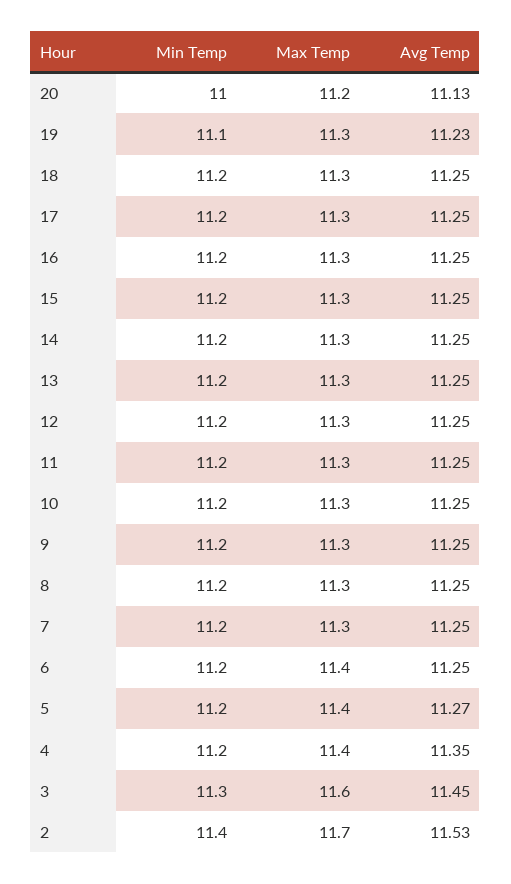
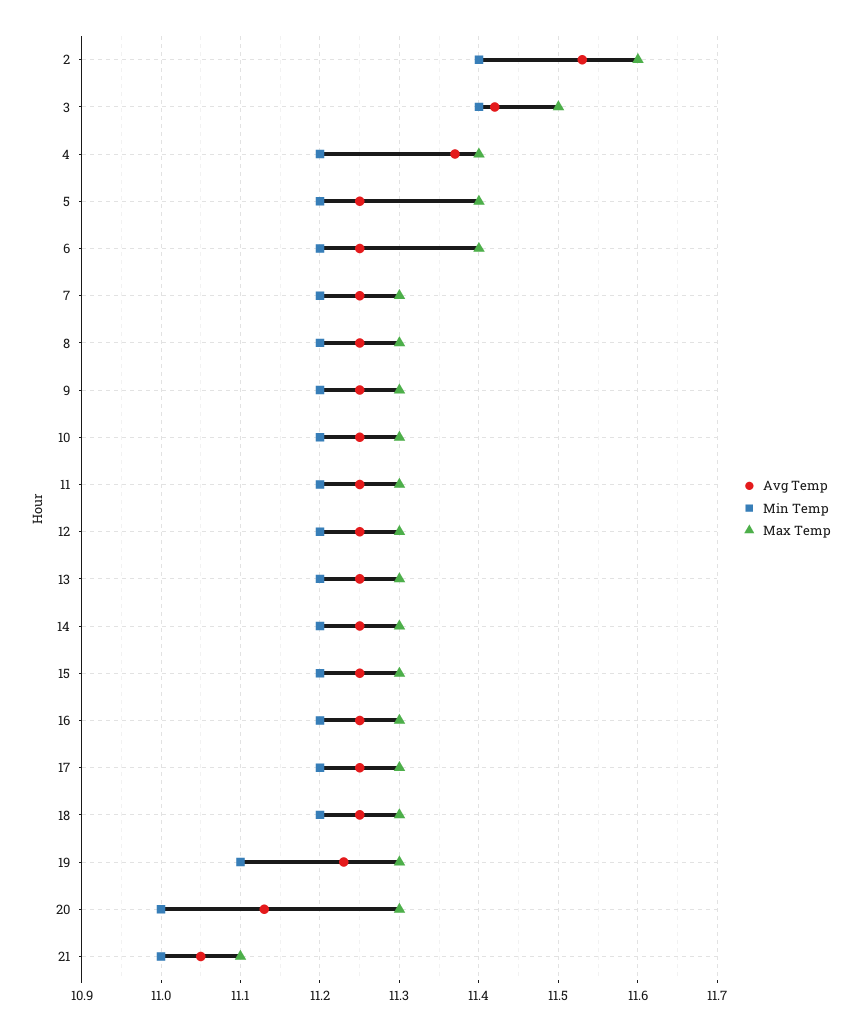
  {
    "Min Temp": {
      "20": 11,
      "19": 11.1,
      "18": 11.2,
      "17": 11.2,
      "16": 11.2,
      "15": 11.2,
      "14": 11.2,
      "13": 11.2,
      "12": 11.2,
      "11": 11.2,
      "10": 11.2,
      "9": 11.2,
      "8": 11.2,
      "7": 11.2,
      "6": 11.2,
      "5": 11.2,
      "4": 11.2,
-     "3": 11.3,
+     "3": 11.4,
-     "2": 11.4
+     "2": 11.4,
+     "21": 11
    },
    "Max Temp": {
-     "20": 11.2,
+     "20": 11.3,
      "19": 11.3,
      "18": 11.3,
      "17": 11.3,
      "16": 11.3,
      "15": 11.3,
      "14": 11.3,
      "13": 11.3,
      "12": 11.3,
      "11": 11.3,
      "10": 11.3,
      "9": 11.3,
      "8": 11.3,
      "7": 11.3,
      "6": 11.4,
      "5": 11.4,
      "4": 11.4,
-     "3": 11.6,
+     "3": 11.5,
-     "2": 11.7
+     "2": 11.6,
+     "21": 11.1
    },
    "Avg Temp": {
      "20": 11.13,
      "19": 11.23,
      "18": 11.25,
      "17": 11.25,
      "16": 11.25,
      "15": 11.25,
      "14": 11.25,
      "13": 11.25,
      "12": 11.25,
      "11": 11.25,
      "10": 11.25,
      "9": 11.25,
      "8": 11.25,
      "7": 11.25,
      "6": 11.25,
-     "5": 11.27,
+     "5": 11.25,
-     "4": 11.35,
+     "4": 11.37,
-     "3": 11.45,
+     "3": 11.42,
-     "2": 11.53
+     "2": 11.53,
+     "21": 11.05
    }
  }

